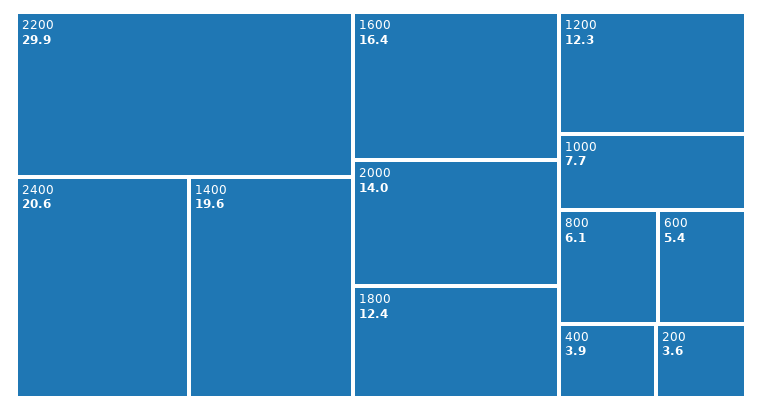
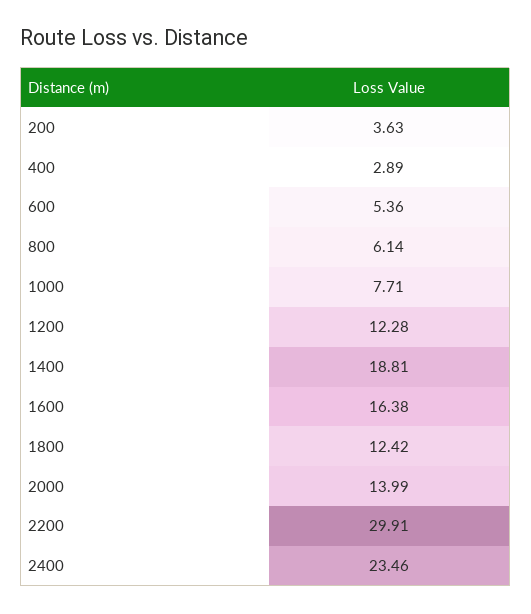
  {
    "2200": 29.91,
-   "2400": 20.6,
+   "2400": 23.46,
-   "1400": 19.6,
+   "1400": 18.81,
    "1600": 16.38,
    "2000": 13.99,
    "1800": 12.42,
    "1200": 12.28,
    "1000": 7.71,
    "800": 6.14,
    "600": 5.36,
-   "400": 3.9,
+   "400": 2.89,
    "200": 3.63
  }

